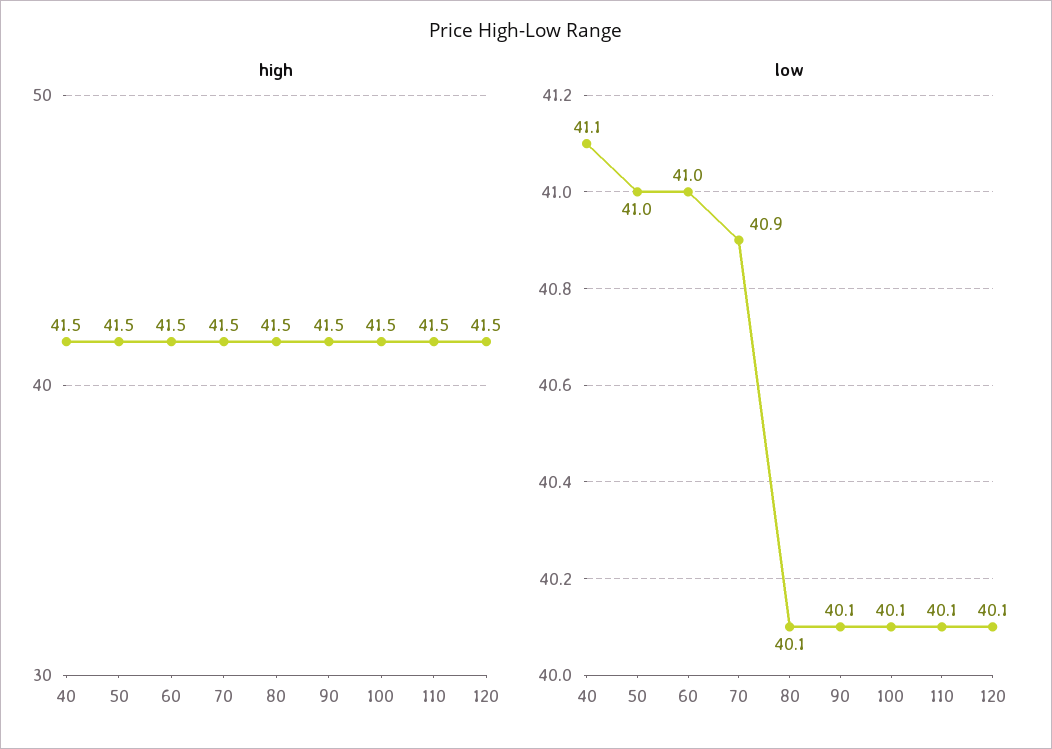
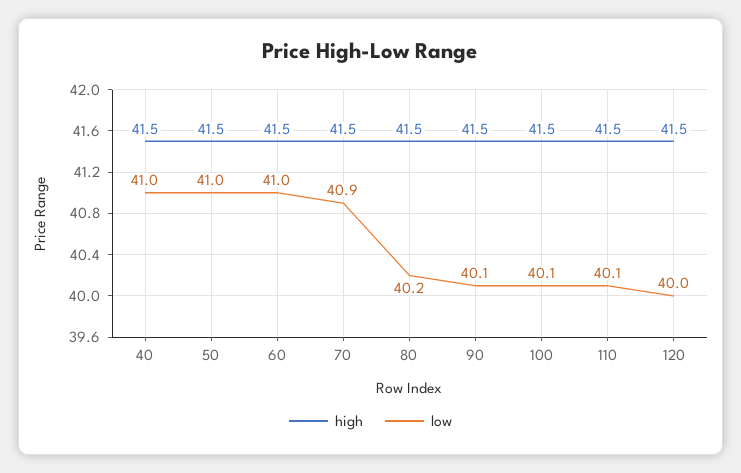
  {
    "high": {
      "40": 41.5,
      "50": 41.5,
      "60": 41.5,
      "70": 41.5,
      "80": 41.5,
      "90": 41.5,
      "100": 41.5,
      "110": 41.5,
      "120": 41.5
    },
    "low": {
-     "40": 41.1,
+     "40": 41,
      "50": 41,
      "60": 41,
      "70": 40.9,
-     "80": 40.1,
+     "80": 40.2,
      "90": 40.1,
      "100": 40.1,
      "110": 40.1,
-     "120": 40.1
+     "120": 40
    }
  }

